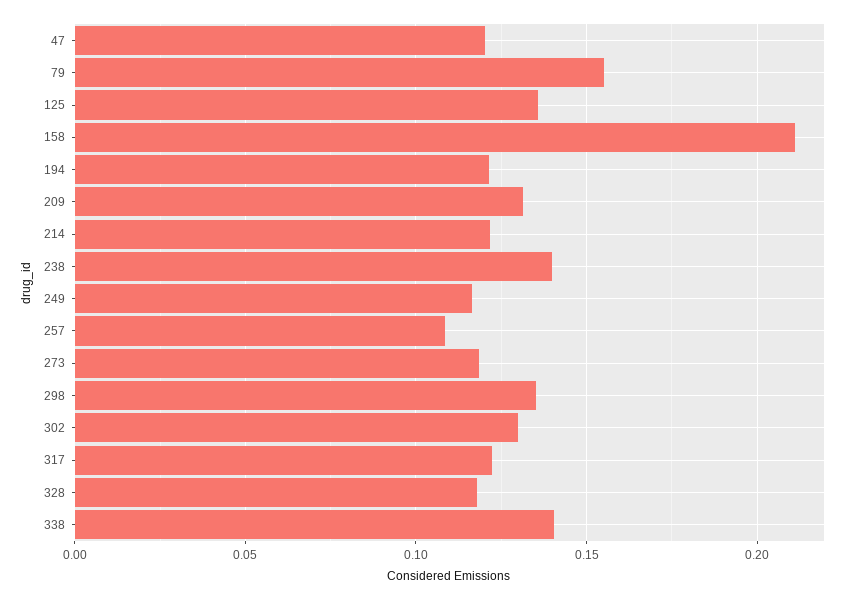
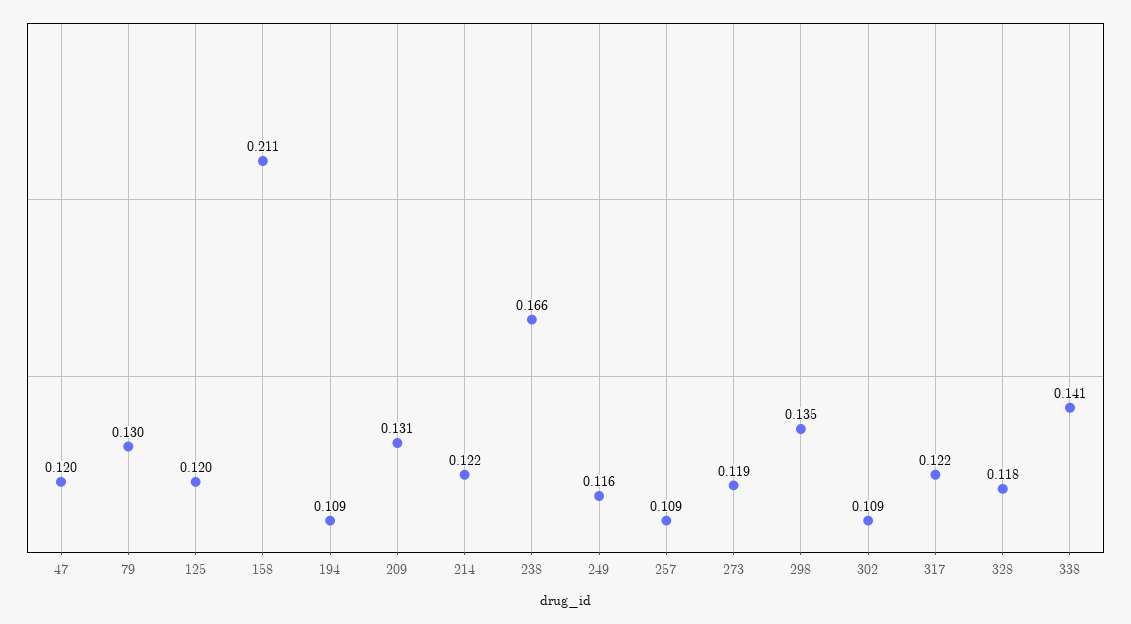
  {
    "47": 0.12,
-   "79": 0.155,
+   "79": 0.13,
-   "125": 0.135,
+   "125": 0.12,
    "158": 0.211,
-   "194": 0.12,
+   "194": 0.109,
    "209": 0.131,
    "214": 0.122,
-   "238": 0.14,
+   "238": 0.166,
    "249": 0.116,
    "257": 0.109,
    "273": 0.119,
    "298": 0.135,
-   "302": 0.13,
+   "302": 0.109,
    "317": 0.122,
    "328": 0.118,
    "338": 0.141
  }

